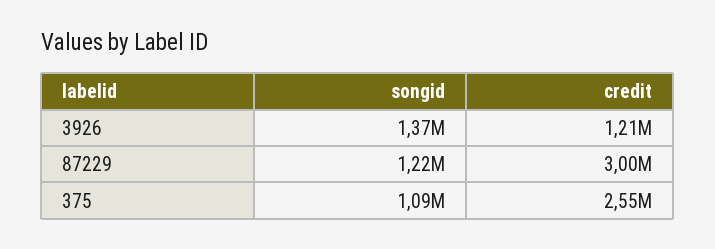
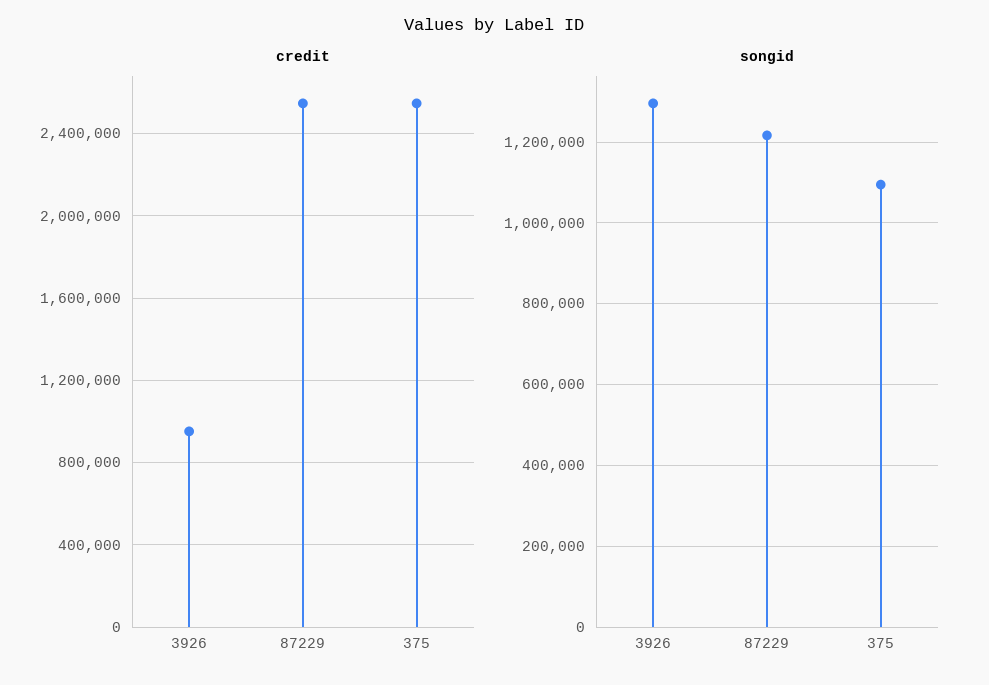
  {
    "songid": {
-     "3926": 1370000,
+     "3926": 1300000,
      "87229": 1220000,
      "375": 1090000
    },
    "credit": {
-     "3926": 1210000,
+     "3926": 950000,
-     "87229": 3000000,
+     "87229": 2550000,
      "375": 2550000
    }
  }

